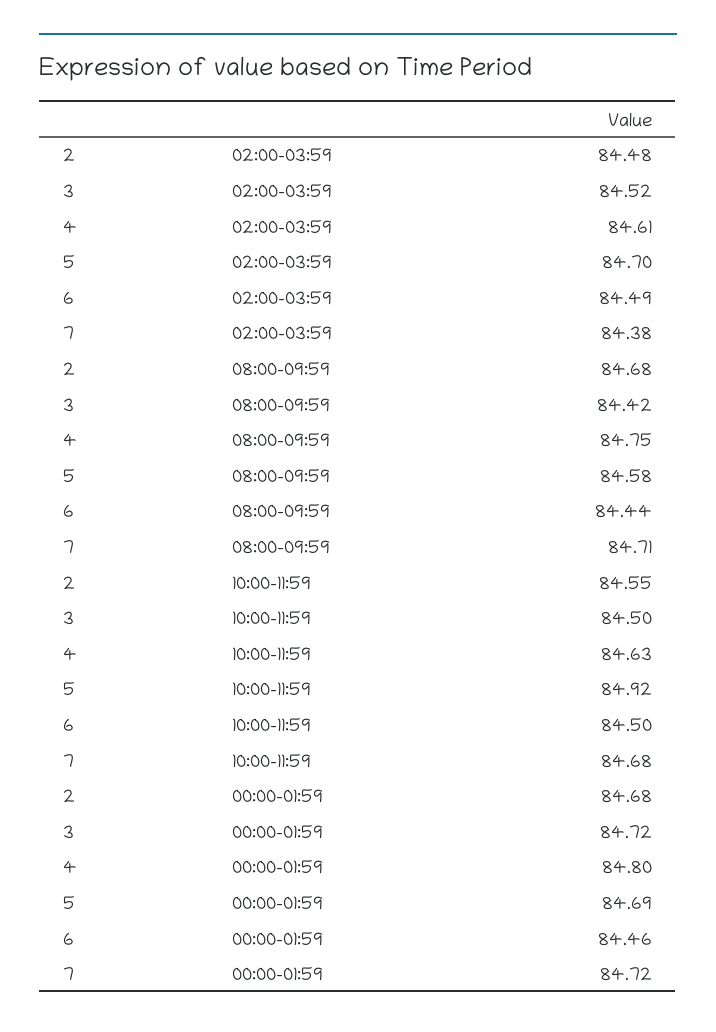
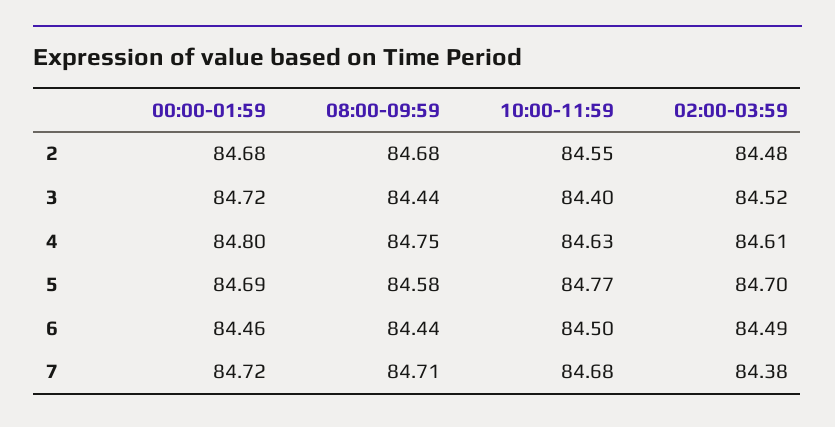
  {
    "2": {
      "02:00-03:59": 84.48,
      "08:00-09:59": 84.68,
      "10:00-11:59": 84.55,
      "00:00-01:59": 84.68
    },
    "3": {
      "02:00-03:59": 84.52,
-     "08:00-09:59": 84.42,
+     "08:00-09:59": 84.44,
-     "10:00-11:59": 84.5,
+     "10:00-11:59": 84.4,
      "00:00-01:59": 84.72
    },
    "4": {
      "02:00-03:59": 84.61,
      "08:00-09:59": 84.75,
      "10:00-11:59": 84.63,
      "00:00-01:59": 84.8
    },
    "5": {
      "02:00-03:59": 84.7,
      "08:00-09:59": 84.58,
-     "10:00-11:59": 84.92,
+     "10:00-11:59": 84.77,
      "00:00-01:59": 84.69
    },
    "6": {
      "02:00-03:59": 84.49,
      "08:00-09:59": 84.44,
      "10:00-11:59": 84.5,
      "00:00-01:59": 84.46
    },
    "7": {
      "02:00-03:59": 84.38,
      "08:00-09:59": 84.71,
      "10:00-11:59": 84.68,
      "00:00-01:59": 84.72
    }
  }

